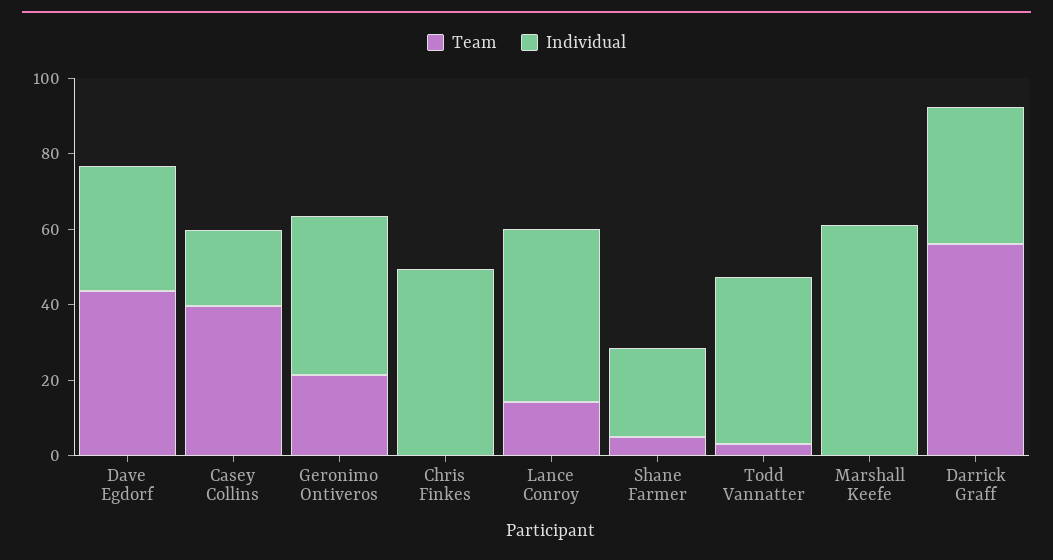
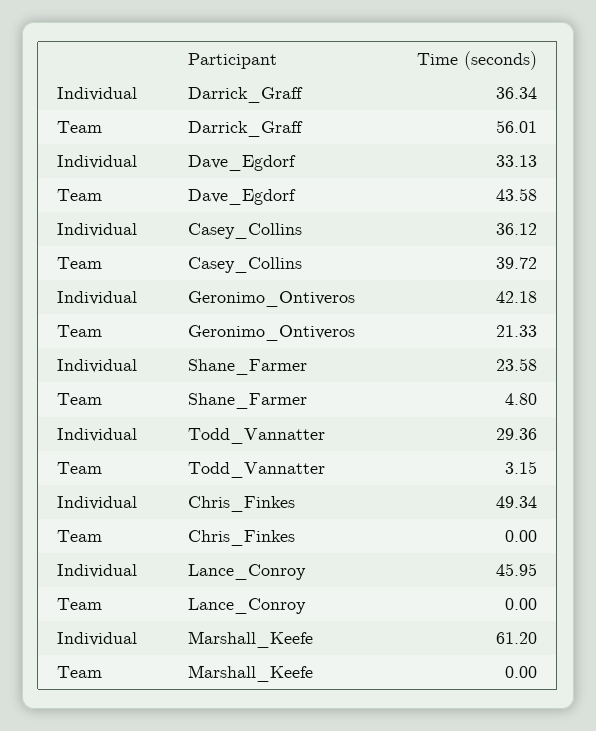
  {
    "Team": {
      "Dave Egdorf": 43.58,
      "Casey Collins": 39.72,
      "Geronimo Ontiveros": 21.33,
      "Chris Finkes": 0,
-     "Lance Conroy": 15,
+     "Lance Conroy": 0,
      "Shane Farmer": 4.8,
      "Todd Vannatter": 3.15,
      "Marshall Keefe": 0,
      "Darrick Graff": 56.01
    },
    "Individual": {
      "Dave Egdorf": 33.13,
-     "Casey Collins": 20,
+     "Casey Collins": 36.12,
      "Geronimo Ontiveros": 42.18,
      "Chris Finkes": 49.34,
      "Lance Conroy": 45.95,
      "Shane Farmer": 23.58,
-     "Todd Vannatter": 45,
+     "Todd Vannatter": 29.36,
      "Marshall Keefe": 61.2,
      "Darrick Graff": 36.34
    }
  }

